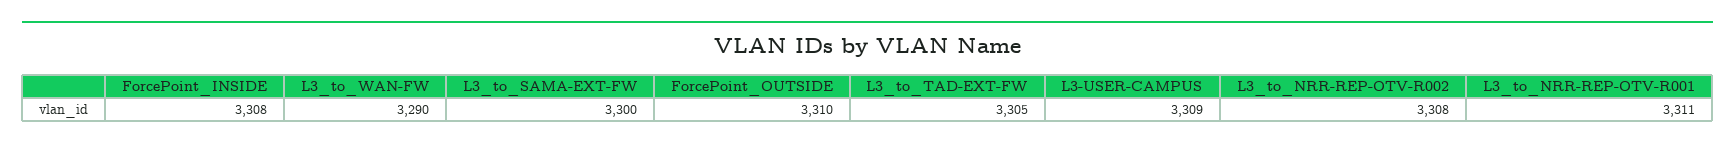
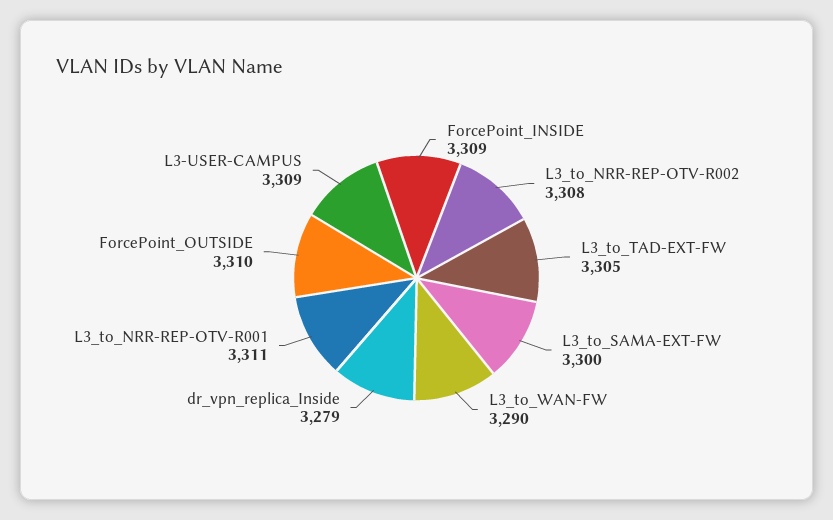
  {
-   "ForcePoint_INSIDE": 3308,
+   "ForcePoint_INSIDE": 3309,
    "L3_to_WAN-FW": 3290,
    "L3_to_SAMA-EXT-FW": 3300,
    "ForcePoint_OUTSIDE": 3310,
    "L3_to_TAD-EXT-FW": 3305,
    "L3-USER-CAMPUS": 3309,
    "L3_to_NRR-REP-OTV-R002": 3308,
-   "L3_to_NRR-REP-OTV-R001": 3311
+   "L3_to_NRR-REP-OTV-R001": 3311,
+   "dr_vpn_replica_Inside": 3279
  }

